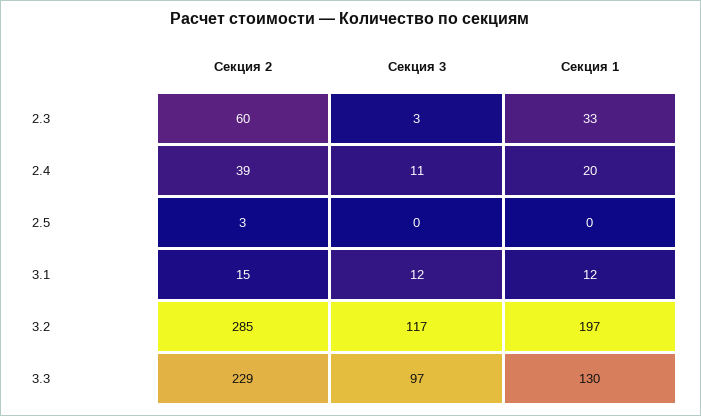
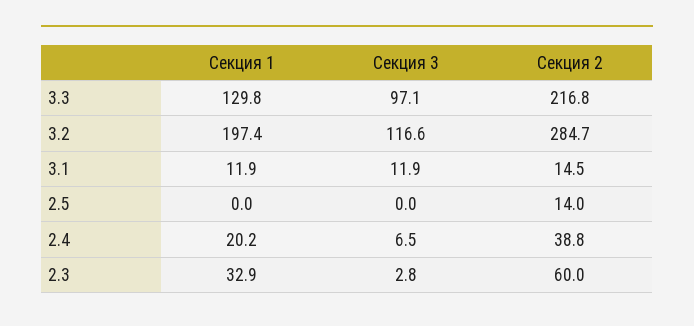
  {
    "Секция 2": {
      "2.3": 60,
      "2.4": 38.8,
-     "2.5": 3,
+     "2.5": 14,
      "3.1": 14.5,
      "3.2": 284.7,
-     "3.3": 229
+     "3.3": 216.8
    },
    "Секция 3": {
      "2.3": 2.8,
-     "2.4": 11,
+     "2.4": 6.5,
      "2.5": 0,
      "3.1": 11.9,
      "3.2": 116.6,
      "3.3": 97.1
    },
    "Секция 1": {
      "2.3": 32.9,
      "2.4": 20.2,
      "2.5": 0,
      "3.1": 11.9,
      "3.2": 197.4,
      "3.3": 129.8
    }
  }

